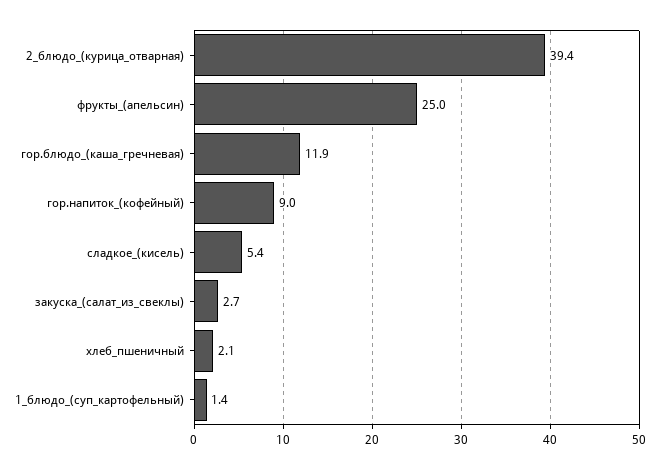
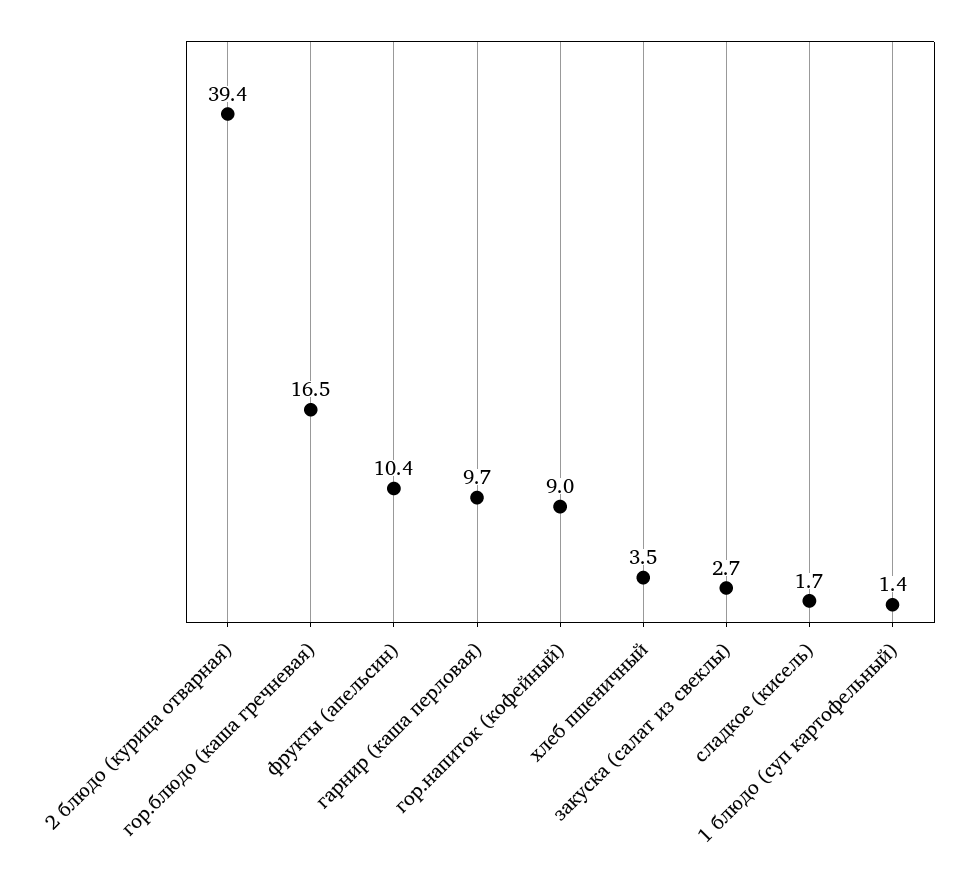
  {
    "2_блюдо_(курица_отварная)": 39.4,
-   "фрукты_(апельсин)": 25,
+   "фрукты_(апельсин)": 10.4,
-   "гор.блюдо_(каша_гречневая)": 11.9,
+   "гор.блюдо_(каша_гречневая)": 16.5,
    "гор.напиток_(кофейный)": 9,
-   "сладкое_(кисель)": 5.4,
+   "сладкое_(кисель)": 1.7,
    "закуска_(салат_из_свеклы)": 2.7,
-   "хлеб_пшеничный": 2.1,
+   "хлеб_пшеничный": 3.5,
-   "1_блюдо_(суп_картофельный)": 1.4
+   "1_блюдо_(суп_картофельный)": 1.4,
+   "гарнир (каша перловая)": 9.7
  }

